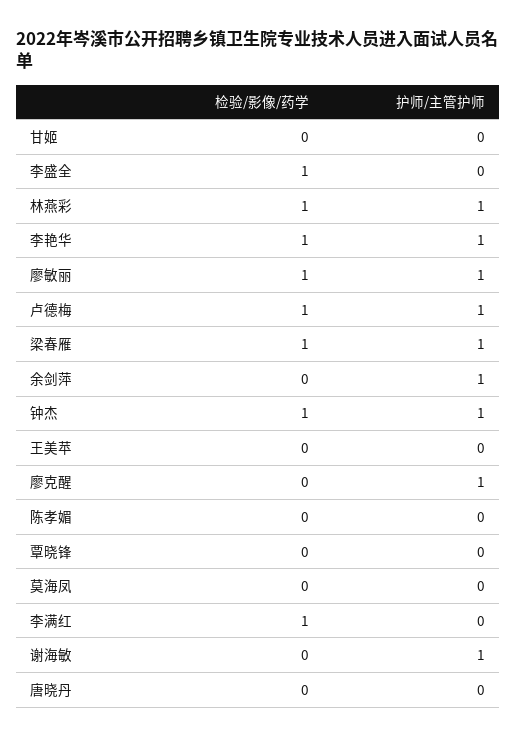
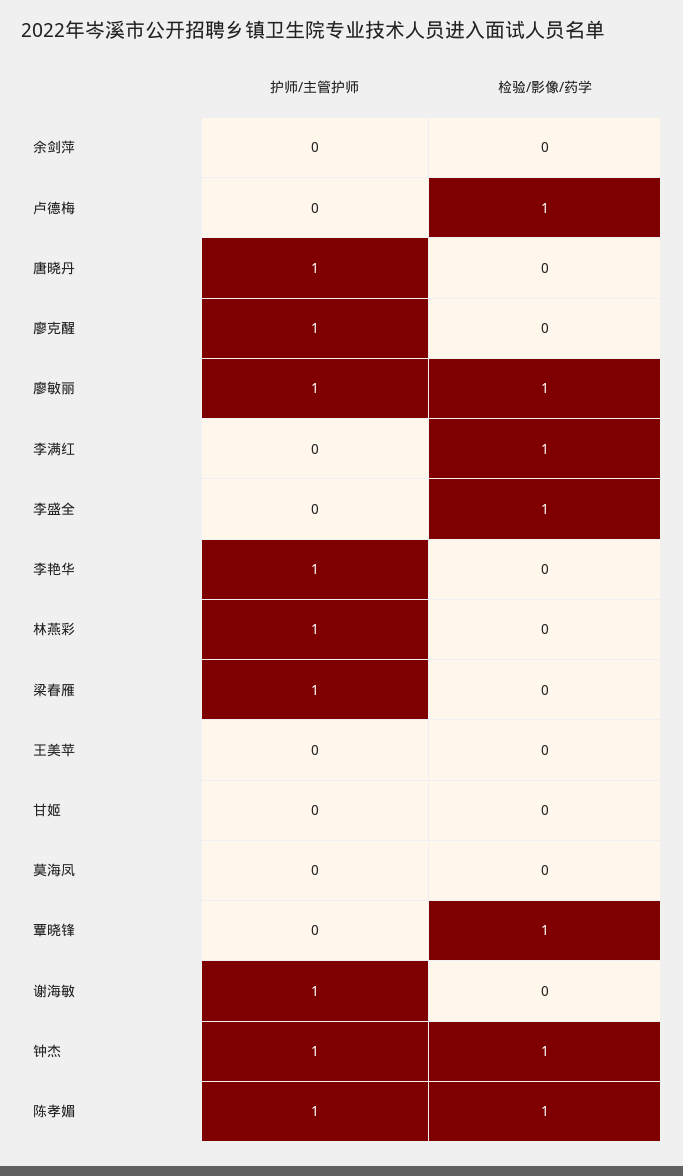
  {
    "检验/影像/药学": {
      "甘姬": 0,
      "李盛全": 1,
-     "林燕彩": 1,
+     "林燕彩": 0,
-     "李艳华": 1,
+     "李艳华": 0,
      "廖敏丽": 1,
      "卢德梅": 1,
-     "梁春雁": 1,
+     "梁春雁": 0,
      "余剑萍": 0,
      "钟杰": 1,
      "王美苹": 0,
      "廖克醒": 0,
-     "陈孝媚": 0,
+     "陈孝媚": 1,
-     "覃晓锋": 0,
+     "覃晓锋": 1,
      "莫海凤": 0,
      "李满红": 1,
      "谢海敏": 0,
      "唐晓丹": 0
    },
    "护师/主管护师": {
      "甘姬": 0,
      "李盛全": 0,
      "林燕彩": 1,
      "李艳华": 1,
      "廖敏丽": 1,
-     "卢德梅": 1,
+     "卢德梅": 0,
      "梁春雁": 1,
-     "余剑萍": 1,
+     "余剑萍": 0,
      "钟杰": 1,
      "王美苹": 0,
      "廖克醒": 1,
-     "陈孝媚": 0,
+     "陈孝媚": 1,
      "覃晓锋": 0,
      "莫海凤": 0,
      "李满红": 0,
      "谢海敏": 1,
-     "唐晓丹": 0
+     "唐晓丹": 1
    }
  }

